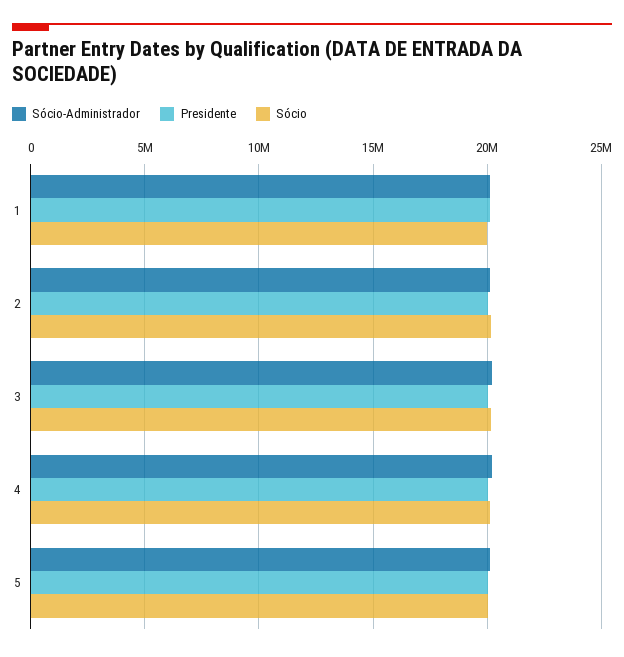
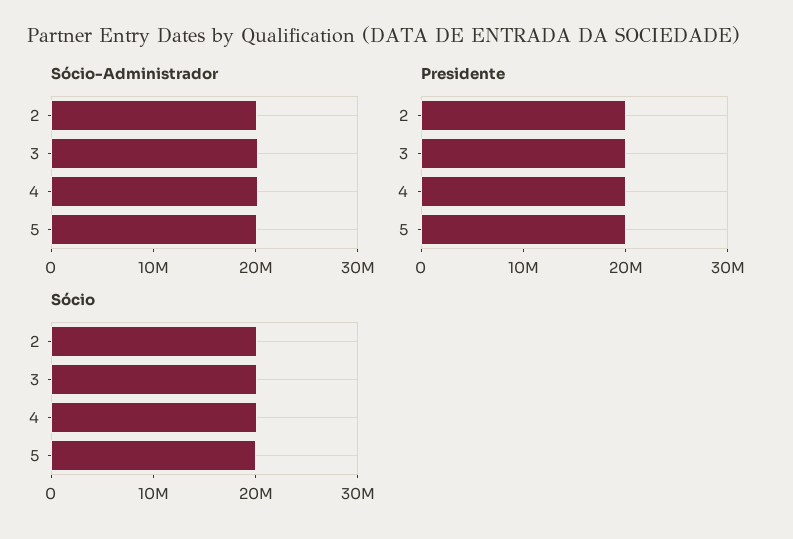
  {
    "Sócio-Administrador": {
-     "1": 20000000,
      "2": 20000000,
      "3": 20000000,
      "4": 20000000,
      "5": 20000000
    },
    "Presidente": {
-     "1": 20000000,
      "2": 20000000,
      "3": 20000000,
      "4": 20000000,
      "5": 20000000
    },
    "Sócio": {
-     "1": 20000000,
      "2": 20000000,
      "3": 20000000,
      "4": 20000000,
      "5": 20000000
    }
  }

